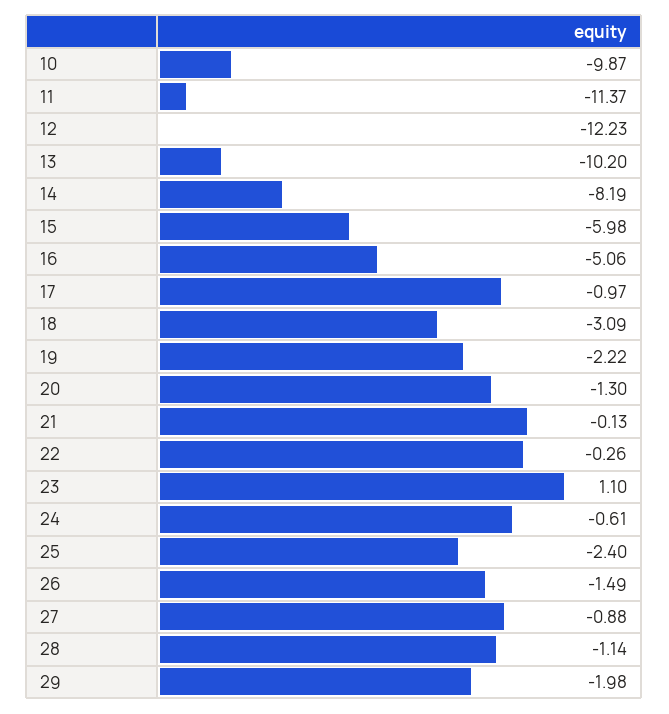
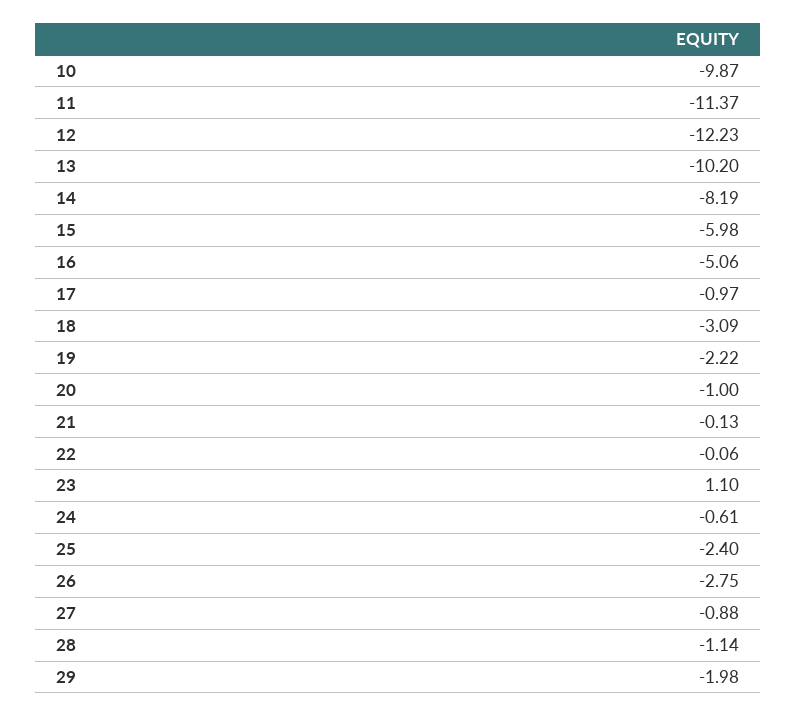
  {
    "10": -9.87,
    "11": -11.37,
    "12": -12.23,
    "13": -10.2,
    "14": -8.19,
    "15": -5.98,
    "16": -5.06,
    "17": -0.97,
    "18": -3.09,
    "19": -2.22,
-   "20": -1.3,
+   "20": -1,
    "21": -0.13,
-   "22": -0.26,
+   "22": -0.06,
    "23": 1.1,
    "24": -0.61,
    "25": -2.4,
-   "26": -1.49,
+   "26": -2.75,
    "27": -0.88,
    "28": -1.14,
    "29": -1.98
  }

